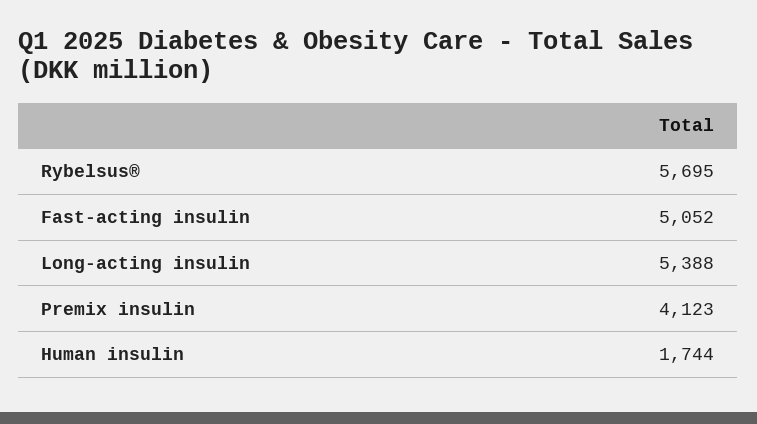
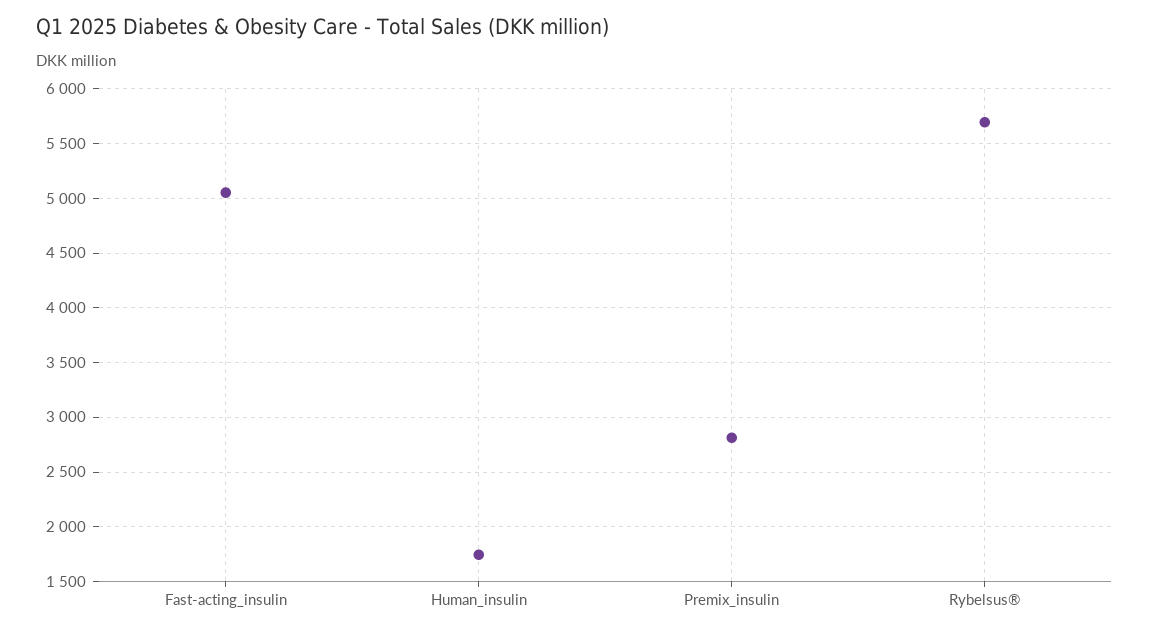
  {
    "Rybelsus®": 5695,
    "Fast-acting insulin": 5052,
-   "Long-acting insulin": 5388,
-   "Premix insulin": 4123,
+   "Premix insulin": 2800,
    "Human insulin": 1744
  }

